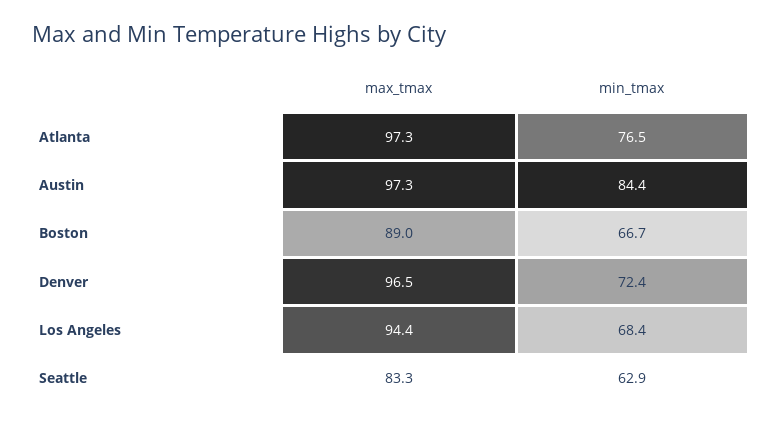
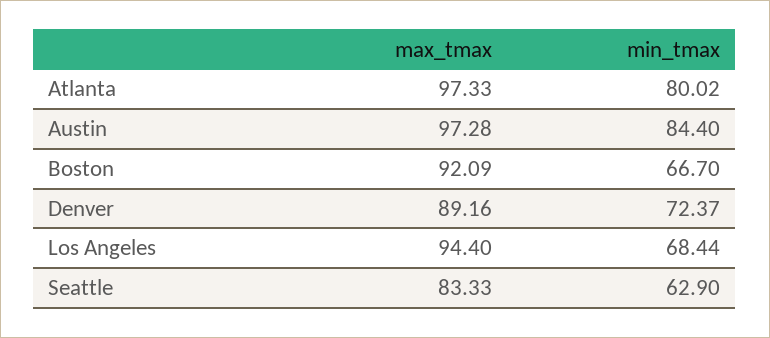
  {
    "max_tmax": {
      "Atlanta": 97.33,
      "Austin": 97.28,
-     "Boston": 89,
+     "Boston": 92.09,
-     "Denver": 96.5,
+     "Denver": 89.16,
      "Los Angeles": 94.4,
      "Seattle": 83.33
    },
    "min_tmax": {
-     "Atlanta": 76.5,
+     "Atlanta": 80.02,
      "Austin": 84.4,
      "Boston": 66.7,
      "Denver": 72.37,
      "Los Angeles": 68.44,
      "Seattle": 62.9
    }
  }

